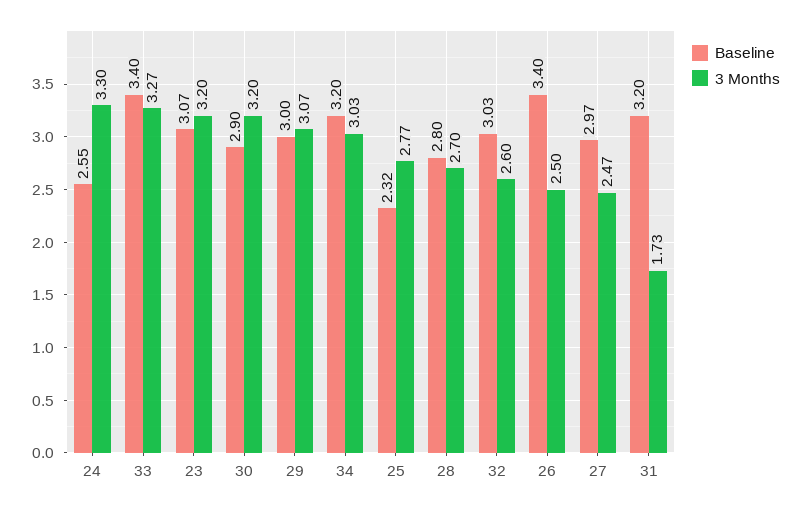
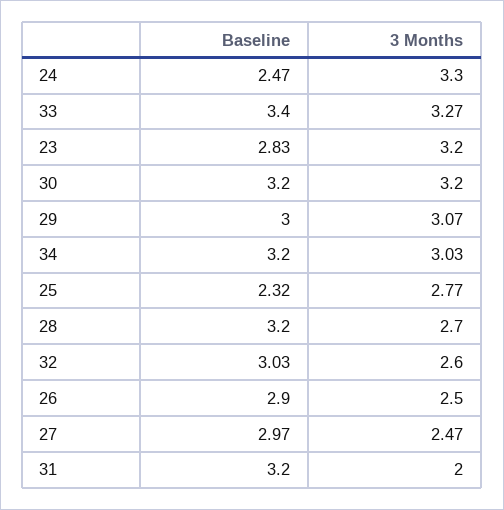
  {
    "Baseline": {
-     "24": 2.55,
+     "24": 2.47,
      "33": 3.4,
-     "23": 3.07,
+     "23": 2.83,
-     "30": 2.9,
+     "30": 3.2,
      "29": 3,
      "34": 3.2,
      "25": 2.32,
-     "28": 2.8,
+     "28": 3.2,
      "32": 3.03,
-     "26": 3.4,
+     "26": 2.9,
      "27": 2.97,
      "31": 3.2
    },
    "3 Months": {
      "24": 3.3,
      "33": 3.27,
      "23": 3.2,
      "30": 3.2,
      "29": 3.07,
      "34": 3.03,
      "25": 2.77,
      "28": 2.7,
      "32": 2.6,
      "26": 2.5,
      "27": 2.47,
-     "31": 1.73
+     "31": 2
    }
  }

